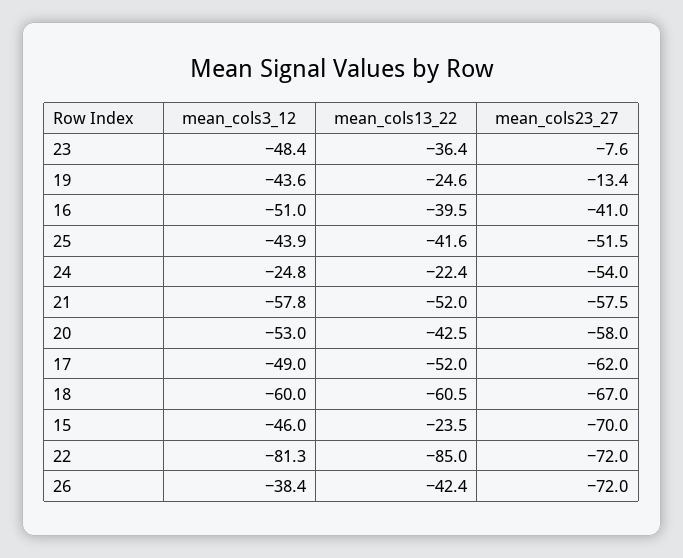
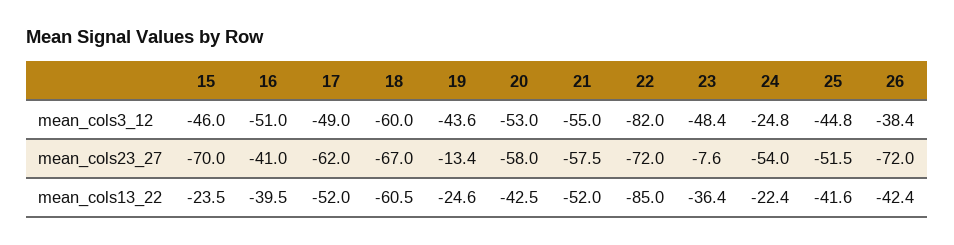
  {
    "mean_cols3_12": {
      "23": -48.4,
      "19": -43.6,
      "16": -51,
-     "25": -43.9,
+     "25": -44.8,
      "24": -24.8,
-     "21": -57.8,
+     "21": -55,
      "20": -53,
      "17": -49,
      "18": -60,
      "15": -46,
-     "22": -81.3,
+     "22": -82,
      "26": -38.4
    },
    "mean_cols13_22": {
      "23": -36.4,
      "19": -24.6,
      "16": -39.5,
      "25": -41.6,
      "24": -22.4,
      "21": -52,
      "20": -42.5,
      "17": -52,
      "18": -60.5,
      "15": -23.5,
      "22": -85,
      "26": -42.4
    },
    "mean_cols23_27": {
      "23": -7.6,
      "19": -13.4,
      "16": -41,
      "25": -51.5,
      "24": -54,
      "21": -57.5,
      "20": -58,
      "17": -62,
      "18": -67,
      "15": -70,
      "22": -72,
      "26": -72
    }
  }

